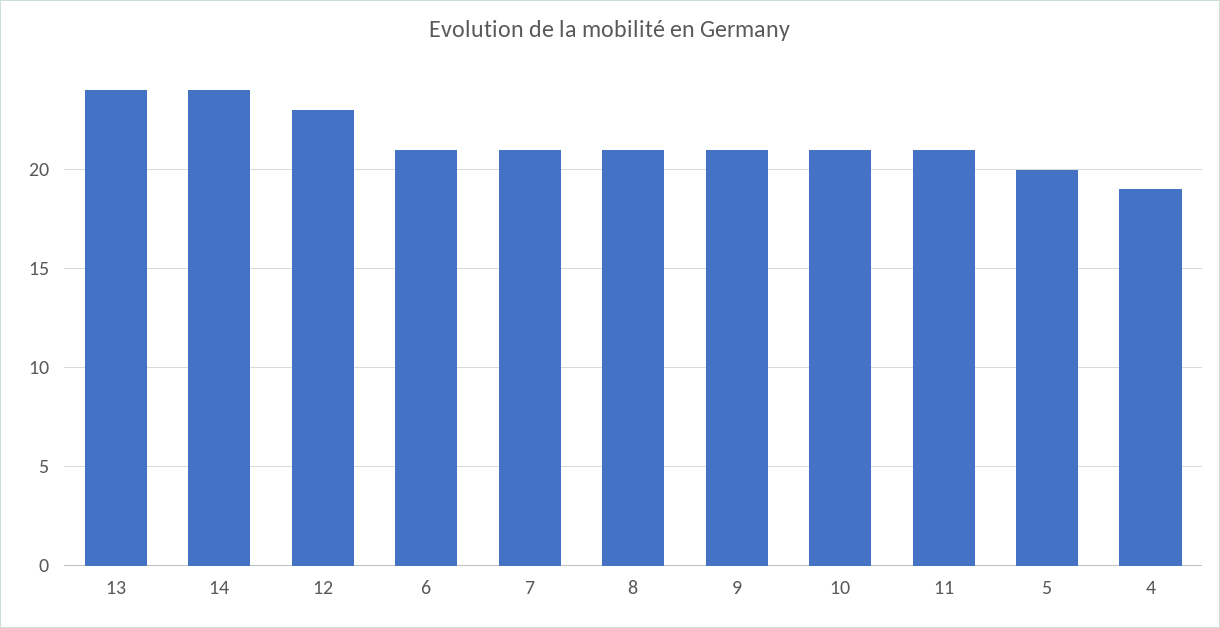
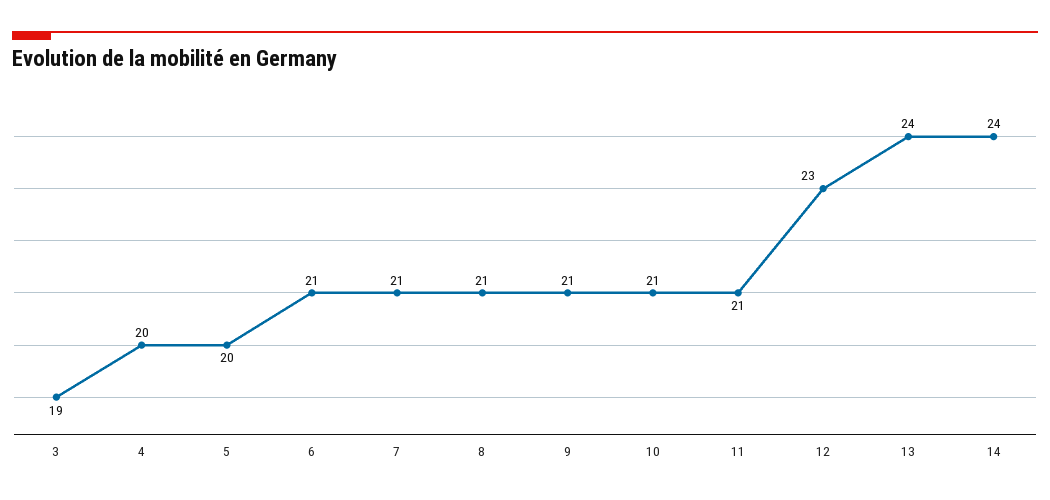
  {
    "13": 24,
    "14": 24,
    "12": 23,
    "6": 21,
    "7": 21,
    "8": 21,
    "9": 21,
    "10": 21,
    "11": 21,
    "5": 20,
-   "4": 19
+   "4": 20,
+   "3": 19
  }

